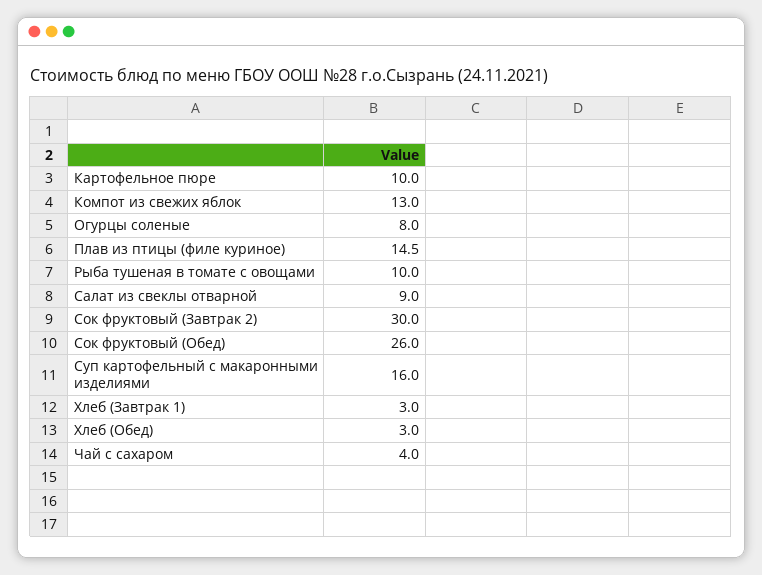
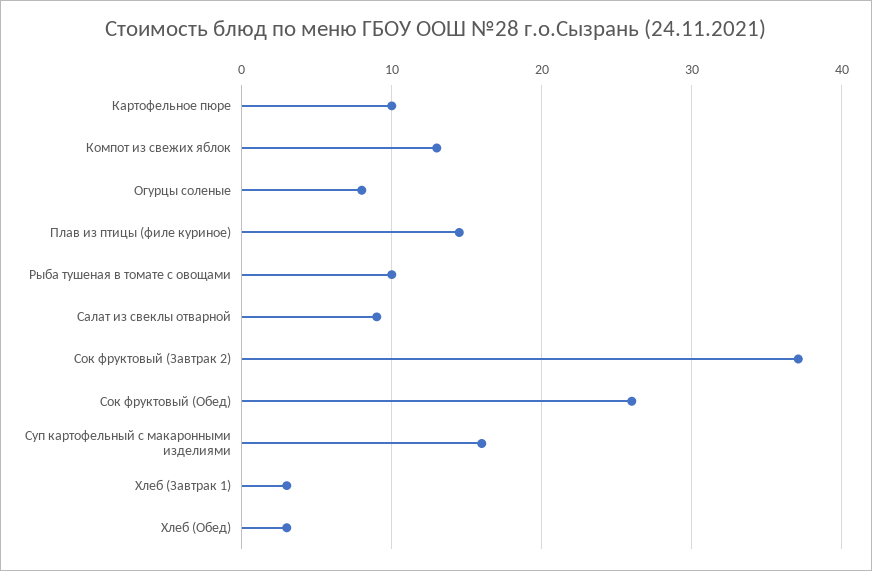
  {
    "Картофельное пюре": 10,
    "Компот из свежих яблок": 13,
    "Огурцы соленые": 8,
    "Плав из птицы (филе куриное)": 14.5,
    "Рыба тушеная в томате с овощами": 10,
    "Салат из свеклы отварной": 9,
-   "Сок фруктовый (Завтрак 2)": 30,
+   "Сок фруктовый (Завтрак 2)": 37,
    "Сок фруктовый (Обед)": 26,
    "Суп картофельный с макаронными изделиями": 16,
    "Хлеб (Завтрак 1)": 3,
-   "Хлеб (Обед)": 3,
+   "Хлеб (Обед)": 3
-   "Чай с сахаром": 4
  }

